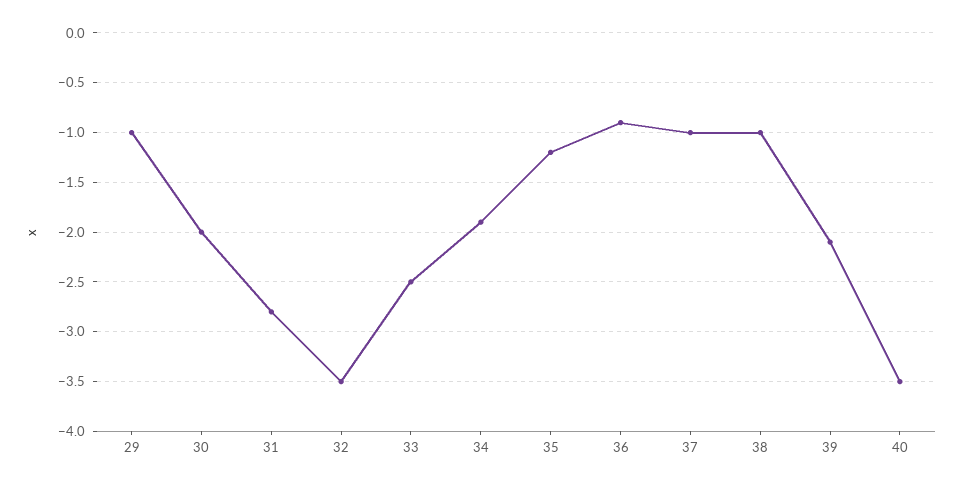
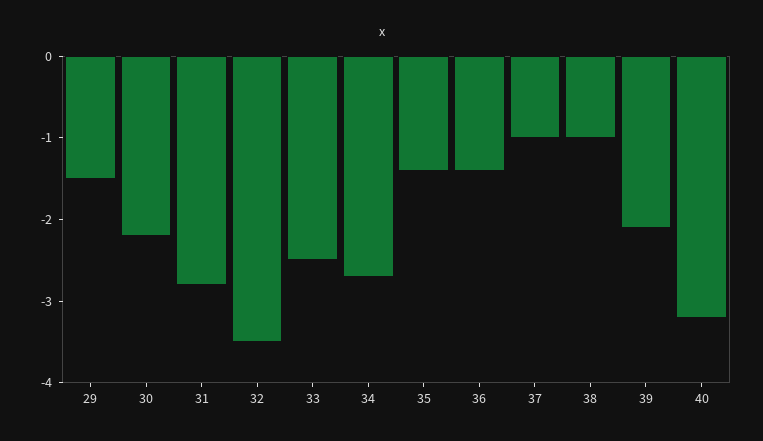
  {
-   "29": -1,
+   "29": -1.5,
-   "30": -2,
+   "30": -2.2,
    "31": -2.8,
    "32": -3.5,
    "33": -2.5,
-   "34": -1.9,
+   "34": -2.7,
-   "35": -1.2,
+   "35": -1.4,
-   "36": -0.9,
+   "36": -1.4,
    "37": -1,
    "38": -1,
    "39": -2.1,
-   "40": -3.5
+   "40": -3.2
  }

